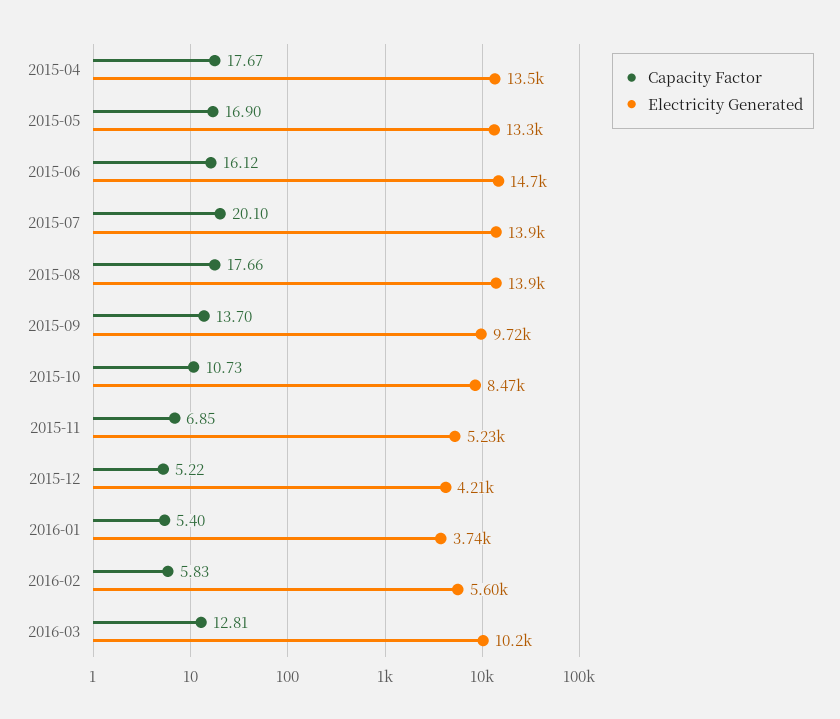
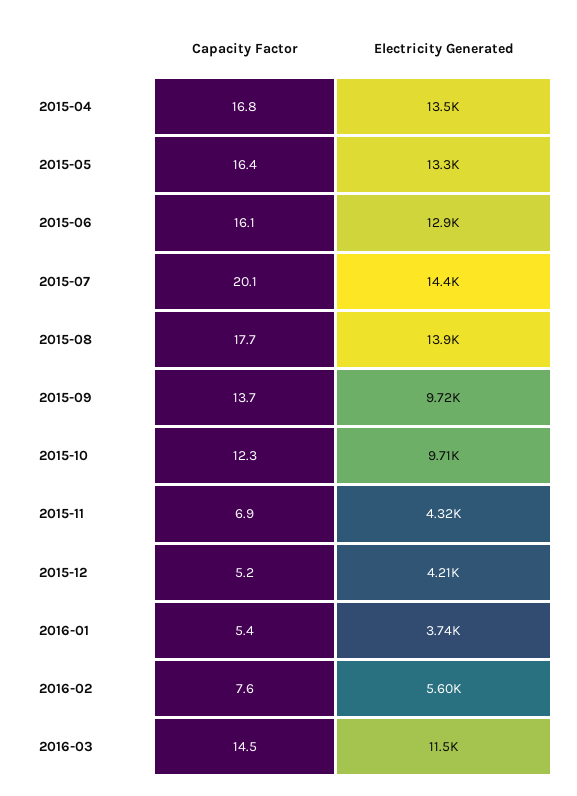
  {
    "Capacity Factor": {
-     "2015-04": 17.67,
+     "2015-04": 16.8,
-     "2015-05": 16.9,
+     "2015-05": 16.4,
      "2015-06": 16.12,
      "2015-07": 20.1,
      "2015-08": 17.66,
      "2015-09": 13.7,
-     "2015-10": 10.73,
+     "2015-10": 12.3,
      "2015-11": 6.85,
      "2015-12": 5.22,
      "2016-01": 5.4,
-     "2016-02": 5.83,
+     "2016-02": 7.6,
-     "2016-03": 12.81
+     "2016-03": 14.5
    },
    "Electricity Generated": {
      "2015-04": 13500,
      "2015-05": 13300,
-     "2015-06": 14700,
+     "2015-06": 12900,
-     "2015-07": 13900,
+     "2015-07": 14400,
      "2015-08": 13900,
      "2015-09": 9720,
-     "2015-10": 8470,
+     "2015-10": 9710,
-     "2015-11": 5230,
+     "2015-11": 4320,
      "2015-12": 4210,
      "2016-01": 3740,
      "2016-02": 5600,
-     "2016-03": 10200
+     "2016-03": 11500
    }
  }

